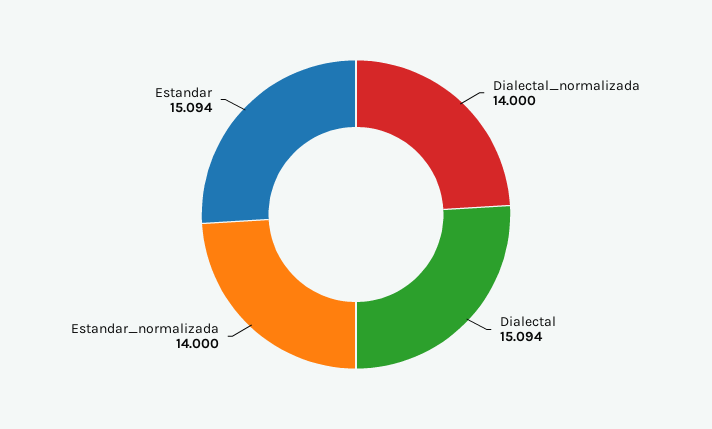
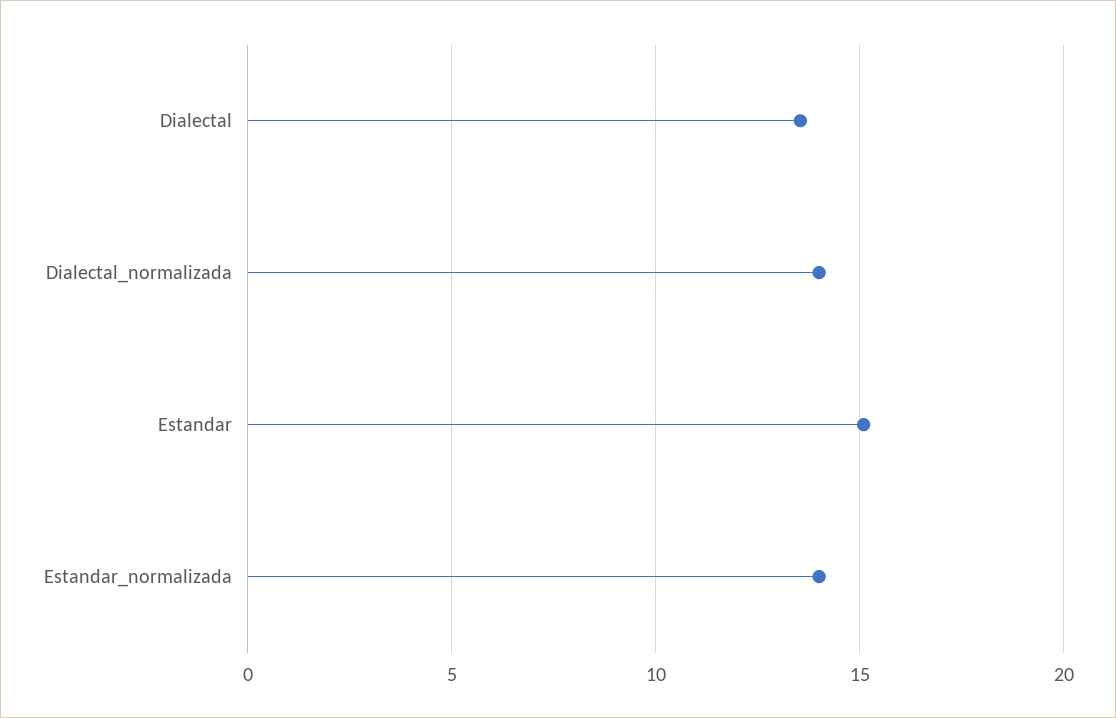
  {
    "Dialectal_normalizada": 14,
-   "Dialectal": 15.094,
+   "Dialectal": 13.5,
    "Estandar_normalizada": 14,
    "Estandar": 15.094
  }

